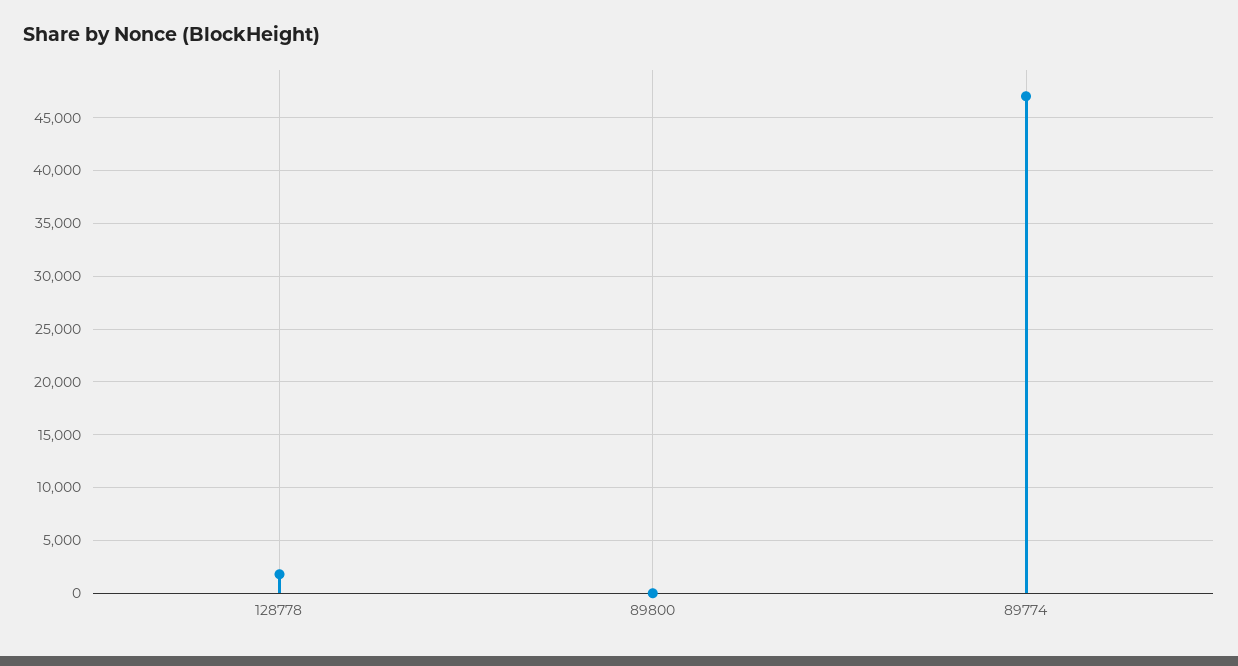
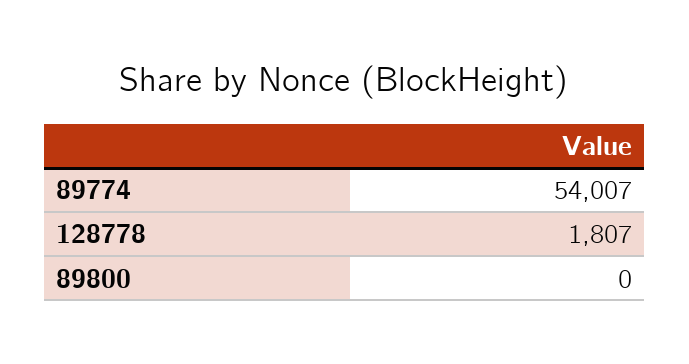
  {
    "128778": 1807,
    "89800": 0,
-   "89774": 47000
+   "89774": 54007
  }

